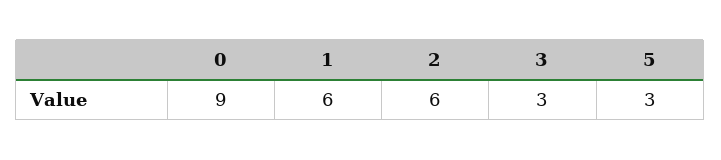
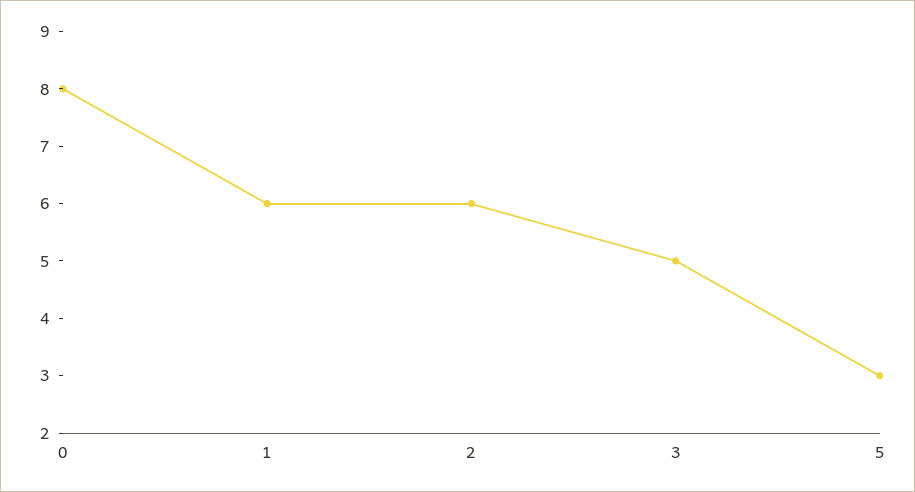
  {
-   "0": 9,
+   "0": 8,
    "1": 6,
    "2": 6,
-   "3": 3,
+   "3": 5,
    "5": 3
  }

